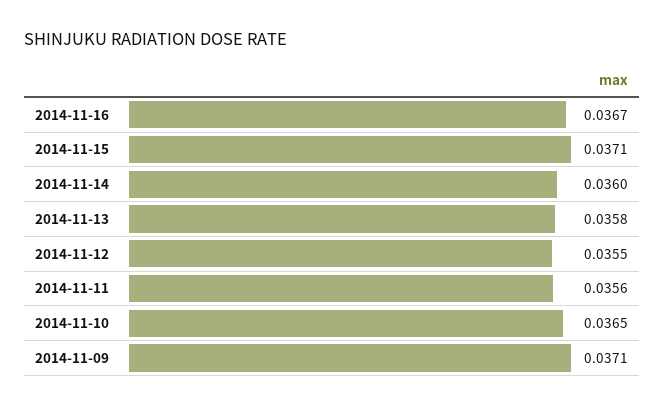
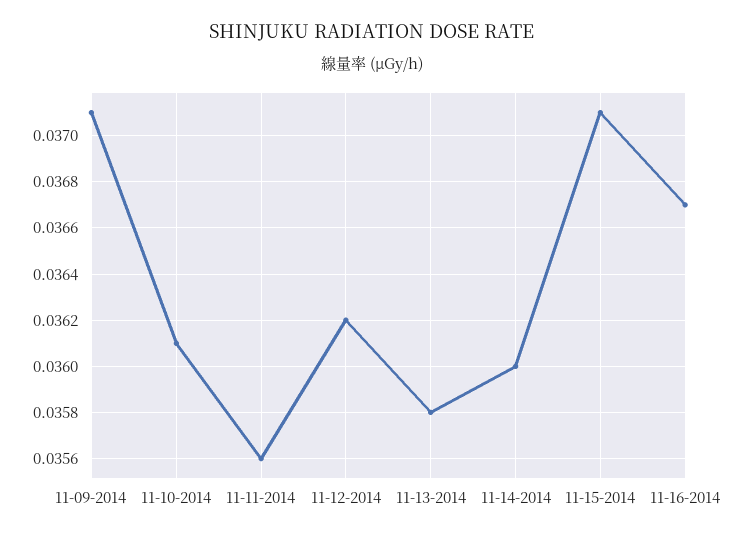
  {
    "2014-11-16": 0.0367,
    "2014-11-15": 0.0371,
    "2014-11-14": 0.036,
    "2014-11-13": 0.0358,
-   "2014-11-12": 0.0355,
+   "2014-11-12": 0.0362,
    "2014-11-11": 0.0356,
-   "2014-11-10": 0.0365,
+   "2014-11-10": 0.0361,
    "2014-11-09": 0.0371
  }

